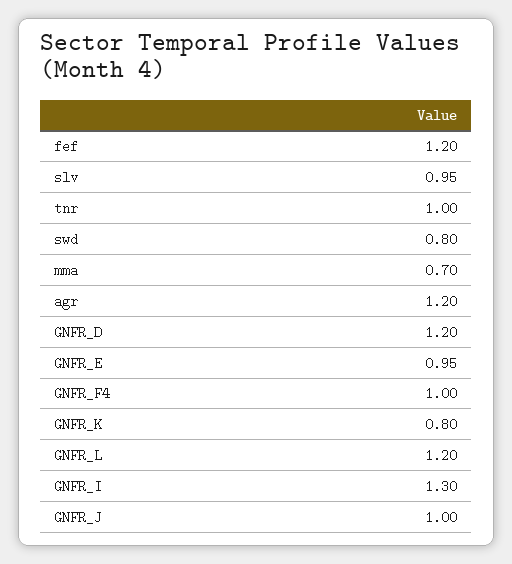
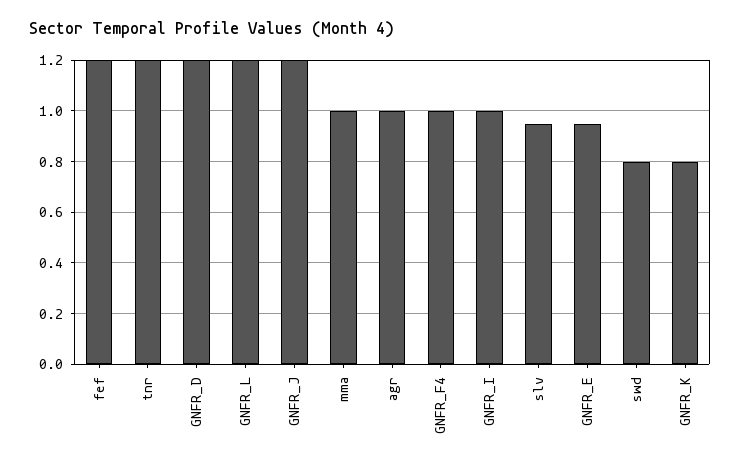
  {
    "fef": 1.2,
    "slv": 0.95,
-   "tnr": 1,
+   "tnr": 1.2,
    "swd": 0.8,
-   "mma": 0.7,
+   "mma": 1,
-   "agr": 1.2,
+   "agr": 1,
    "GNFR_D": 1.2,
    "GNFR_E": 0.95,
    "GNFR_F4": 1,
    "GNFR_K": 0.8,
    "GNFR_L": 1.2,
-   "GNFR_I": 1.3,
+   "GNFR_I": 1,
-   "GNFR_J": 1
+   "GNFR_J": 1.2
  }

